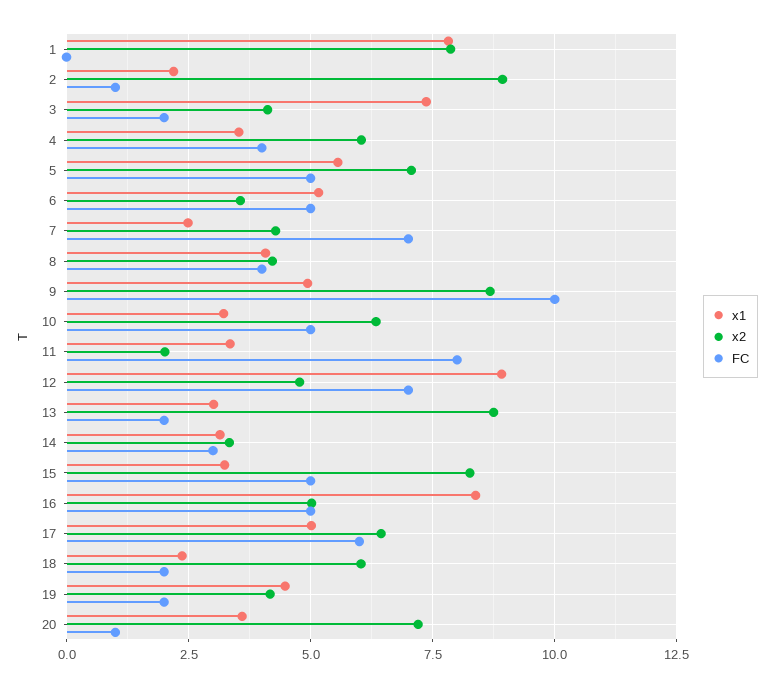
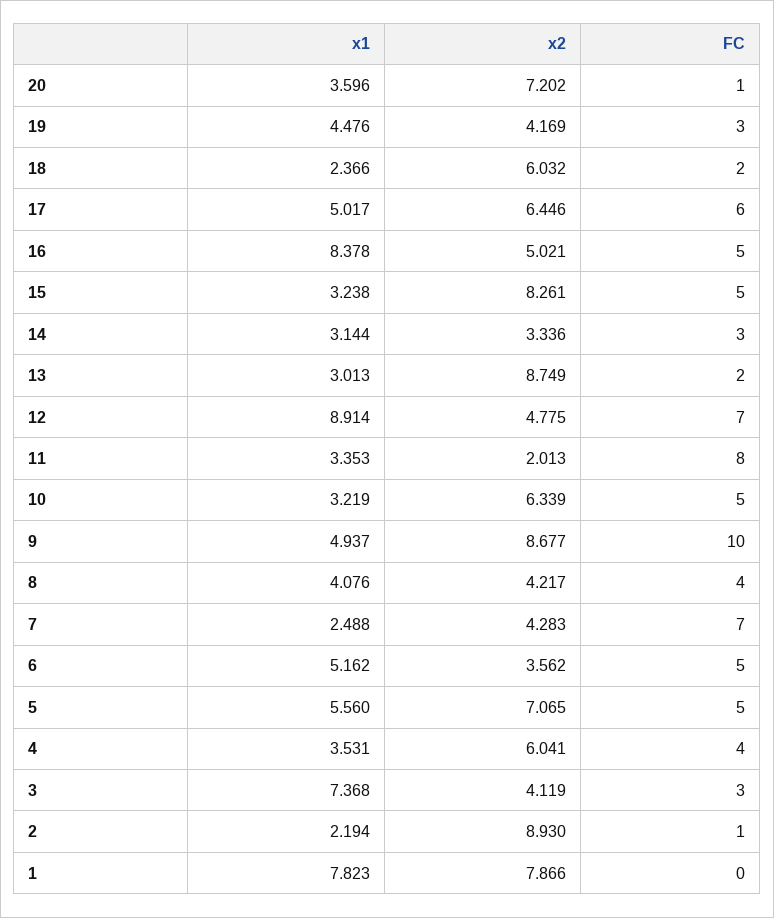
  {
    "x1": {
      "1": 7.823,
      "2": 2.194,
      "3": 7.368,
      "4": 3.531,
      "5": 5.56,
      "6": 5.162,
      "7": 2.488,
      "8": 4.076,
      "9": 4.937,
      "10": 3.219,
      "11": 3.353,
      "12": 8.914,
      "13": 3.013,
      "14": 3.144,
      "15": 3.238,
      "16": 8.378,
      "17": 5.017,
      "18": 2.366,
      "19": 4.476,
      "20": 3.596
    },
    "x2": {
      "1": 7.866,
      "2": 8.93,
      "3": 4.119,
      "4": 6.041,
      "5": 7.065,
      "6": 3.562,
      "7": 4.283,
      "8": 4.217,
      "9": 8.677,
      "10": 6.339,
      "11": 2.013,
      "12": 4.775,
      "13": 8.749,
      "14": 3.336,
      "15": 8.261,
      "16": 5.021,
      "17": 6.446,
      "18": 6.032,
      "19": 4.169,
      "20": 7.202
    },
    "FC": {
      "1": 0,
      "2": 1,
-     "3": 2,
+     "3": 3,
      "4": 4,
      "5": 5,
      "6": 5,
      "7": 7,
      "8": 4,
      "9": 10,
      "10": 5,
      "11": 8,
      "12": 7,
      "13": 2,
      "14": 3,
      "15": 5,
      "16": 5,
      "17": 6,
      "18": 2,
-     "19": 2,
+     "19": 3,
      "20": 1
    }
  }

